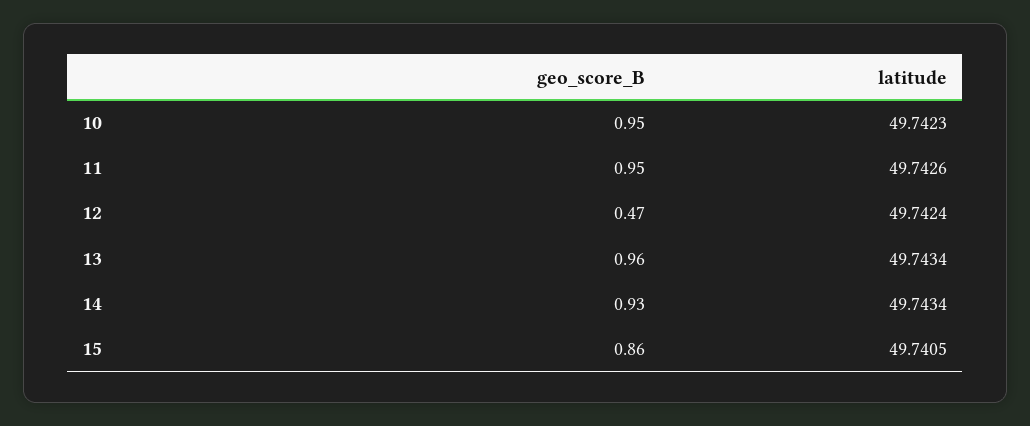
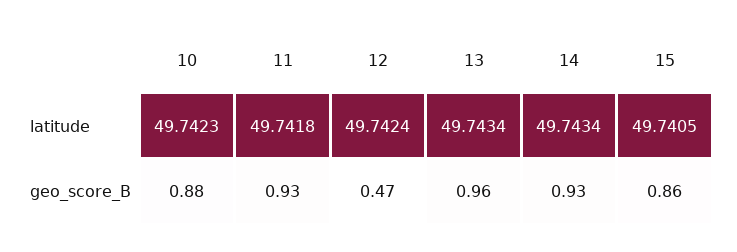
  {
    "geo_score_B": {
-     "10": 0.95,
+     "10": 0.88,
-     "11": 0.95,
+     "11": 0.93,
      "12": 0.47,
      "13": 0.96,
      "14": 0.93,
      "15": 0.86
    },
    "latitude": {
      "10": 49.7423,
-     "11": 49.7426,
+     "11": 49.7418,
      "12": 49.7424,
      "13": 49.7434,
      "14": 49.7434,
      "15": 49.7405
    }
  }

